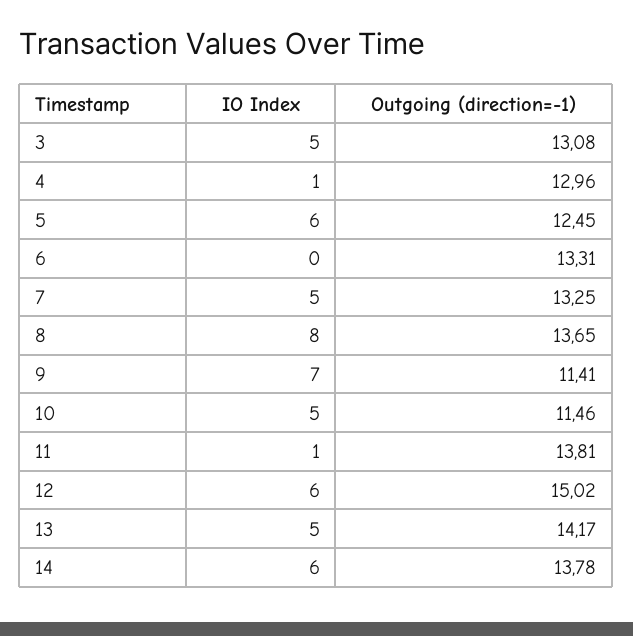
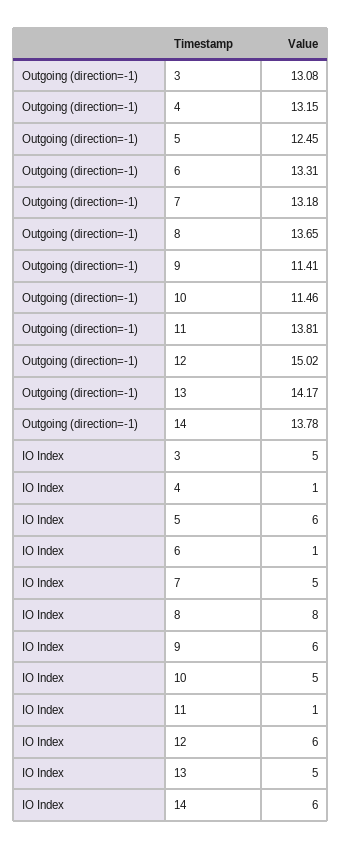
  {
    "IO Index": {
      "3": 5,
      "4": 1,
      "5": 6,
-     "6": 0,
+     "6": 1,
      "7": 5,
      "8": 8,
-     "9": 7,
+     "9": 6,
      "10": 5,
      "11": 1,
      "12": 6,
      "13": 5,
      "14": 6
    },
    "Outgoing (direction=-1)": {
      "3": 13.08,
-     "4": 12.96,
+     "4": 13.15,
      "5": 12.45,
      "6": 13.31,
-     "7": 13.25,
+     "7": 13.18,
      "8": 13.65,
      "9": 11.41,
      "10": 11.46,
      "11": 13.81,
      "12": 15.02,
      "13": 14.17,
      "14": 13.78
    }
  }

